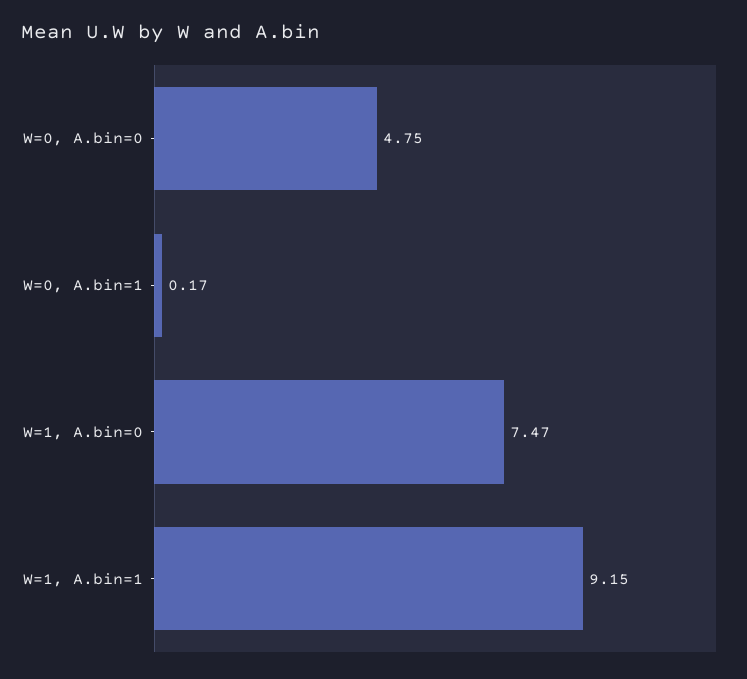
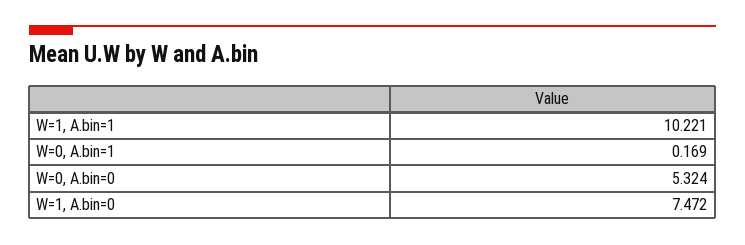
  {
-   "W=0, A.bin=0": 4.75,
+   "W=0, A.bin=0": 5.324,
    "W=0, A.bin=1": 0.169,
    "W=1, A.bin=0": 7.472,
-   "W=1, A.bin=1": 9.15
+   "W=1, A.bin=1": 10.221
  }

